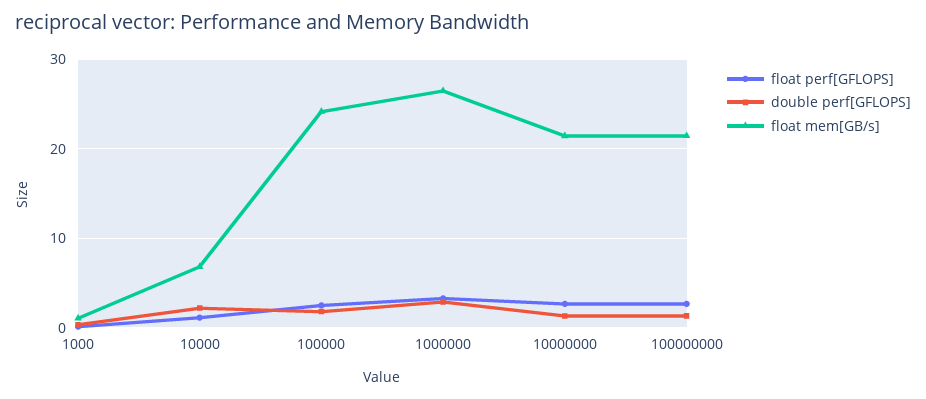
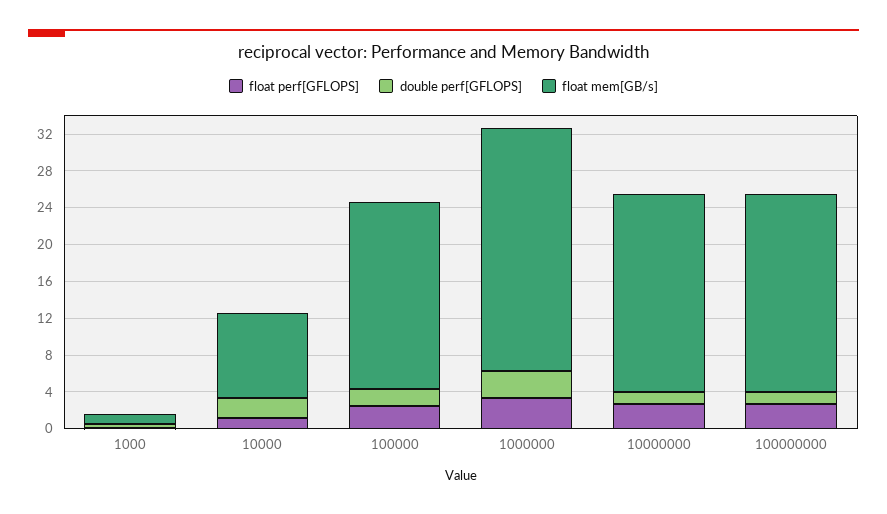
  {
    "float perf[GFLOPS]": {
      "1000": 0,
      "10000": 1,
      "100000": 3,
      "1000000": 3,
      "10000000": 3,
      "100000000": 3
    },
    "double perf[GFLOPS]": {
      "1000": 0,
      "10000": 2,
      "100000": 2,
      "1000000": 3,
      "10000000": 1,
      "100000000": 1
    },
    "float mem[GB/s]": {
      "1000": 1,
-     "10000": 7,
+     "10000": 9,
-     "100000": 24,
+     "100000": 20,
      "1000000": 26,
      "10000000": 21,
      "100000000": 21
    }
  }

